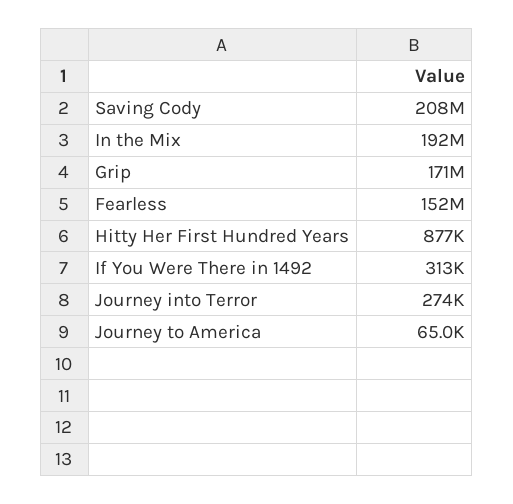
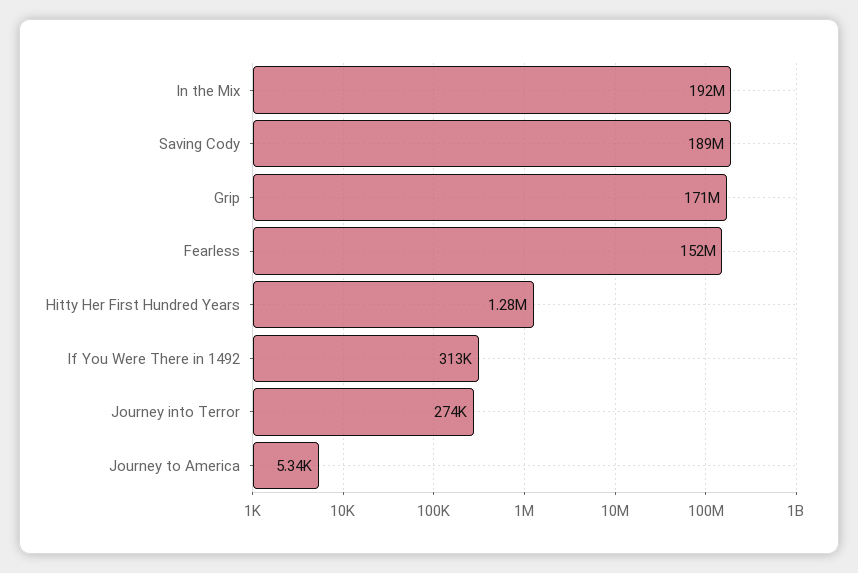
  {
-   "Saving Cody": 208000000,
+   "Saving Cody": 189000000,
    "In the Mix": 192000000,
    "Grip": 171000000,
    "Fearless": 152000000,
-   "Hitty Her First Hundred Years": 877000,
+   "Hitty Her First Hundred Years": 1280000,
    "If You Were There in 1492": 313000,
    "Journey into Terror": 274000,
-   "Journey to America": 65000
+   "Journey to America": 5340
  }

